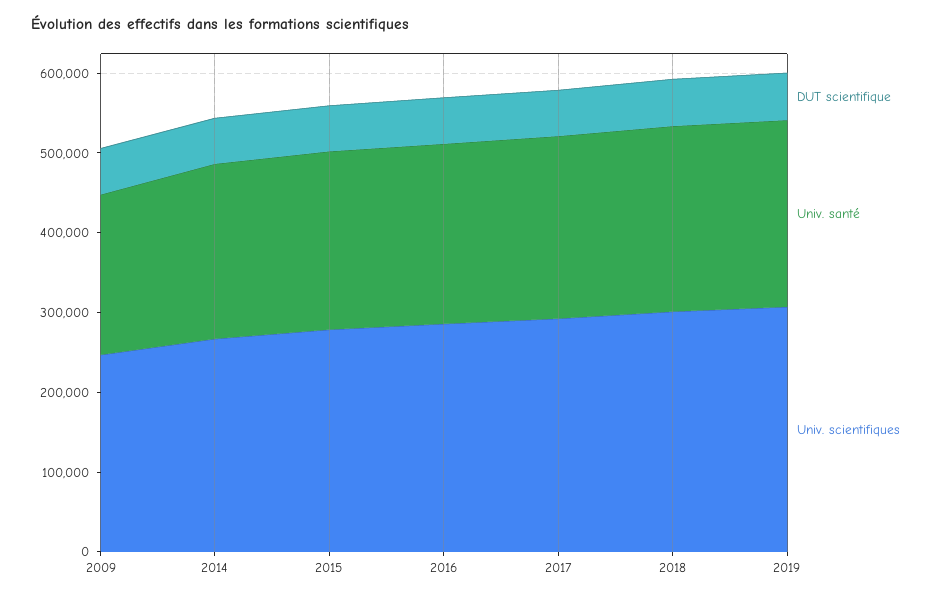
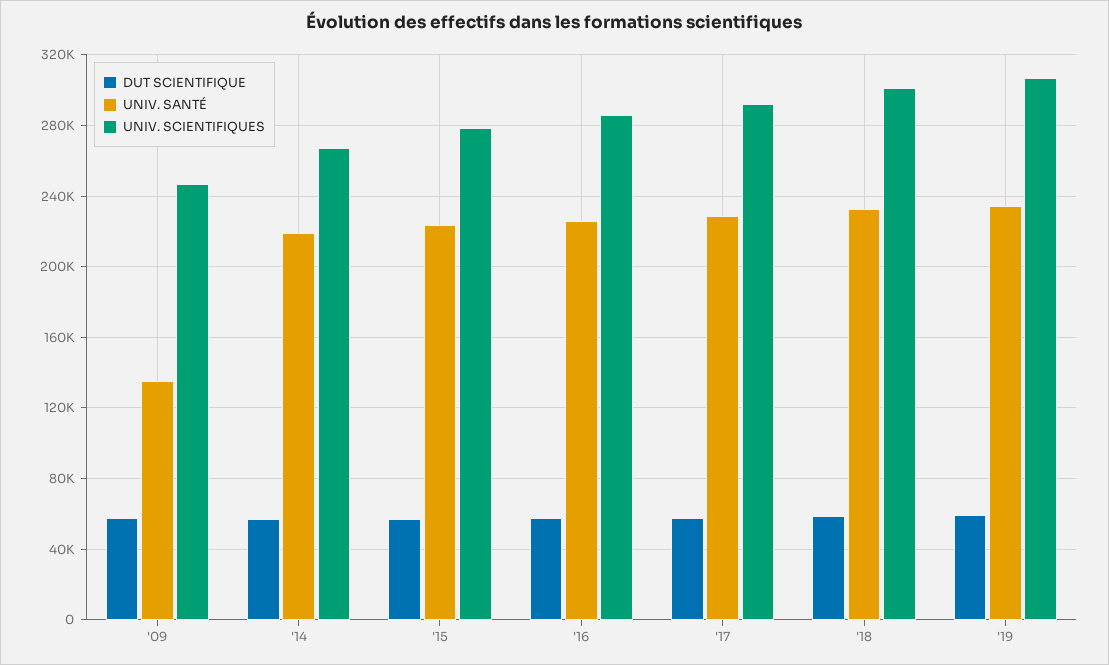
  {
    "DUT scientifique": {
      "2009": 60000,
      "2014": 55000,
      "2015": 55000,
      "2016": 60000,
      "2017": 60000,
      "2018": 60000,
      "2019": 60000
    },
    "Univ. santé": {
-     "2009": 200000,
+     "2009": 135000,
      "2014": 220000,
      "2015": 225000,
      "2016": 225000,
      "2017": 230000,
      "2018": 235000,
      "2019": 235000
    },
    "Univ. scientifiques": {
      "2009": 245000,
      "2014": 265000,
      "2015": 280000,
      "2016": 285000,
      "2017": 290000,
      "2018": 300000,
      "2019": 305000
    }
  }

